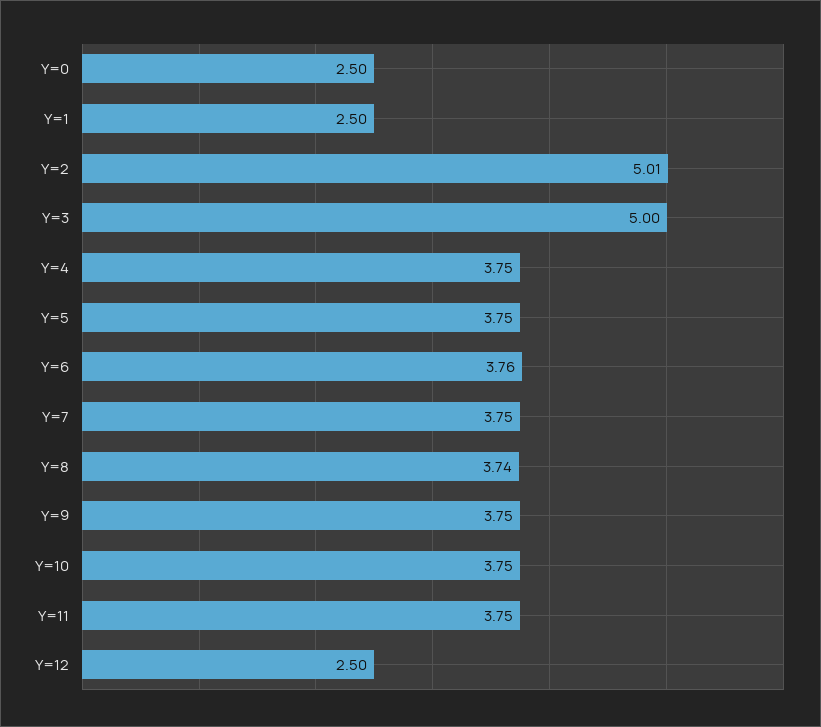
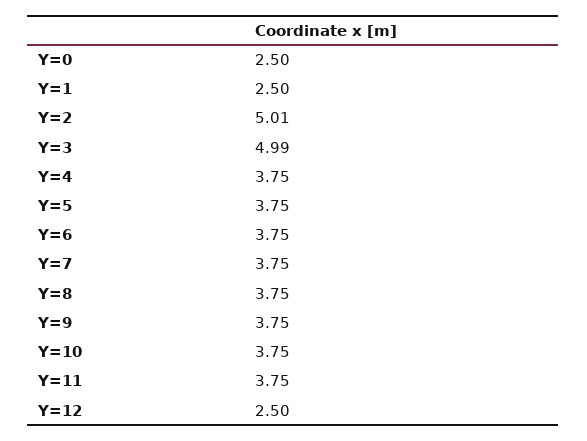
  {
    "Y=0": 2.5,
    "Y=1": 2.5,
    "Y=2": 5.01,
-   "Y=3": 5,
+   "Y=3": 4.99,
    "Y=4": 3.75,
    "Y=5": 3.75,
-   "Y=6": 3.76,
+   "Y=6": 3.75,
    "Y=7": 3.75,
-   "Y=8": 3.74,
+   "Y=8": 3.75,
    "Y=9": 3.75,
    "Y=10": 3.75,
    "Y=11": 3.75,
    "Y=12": 2.5
  }

